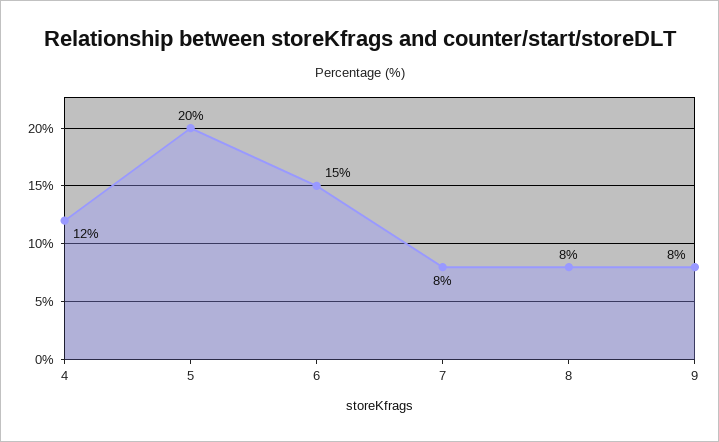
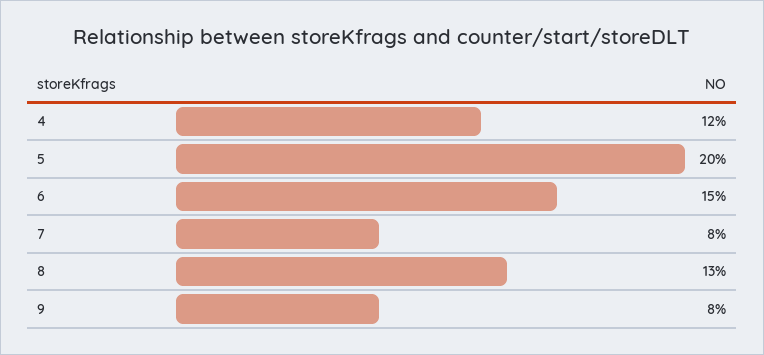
  {
    "4": 12,
    "5": 20,
    "6": 15,
    "7": 8,
-   "8": 8,
+   "8": 13,
    "9": 8
  }

